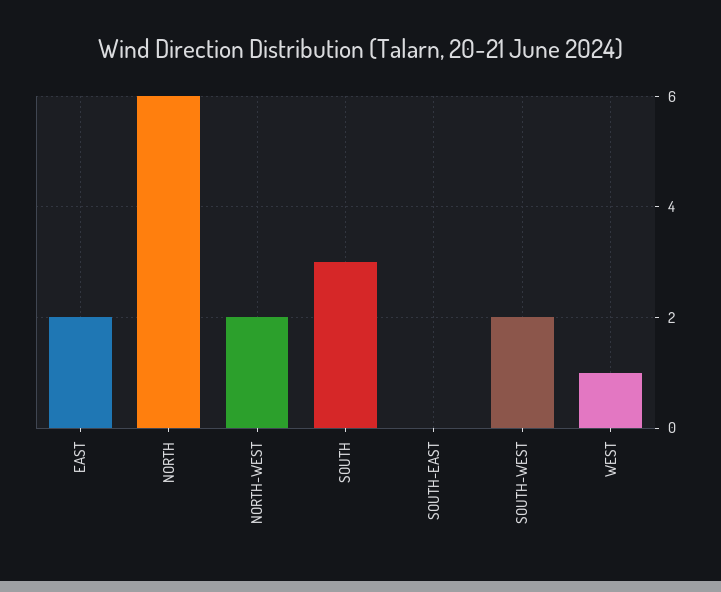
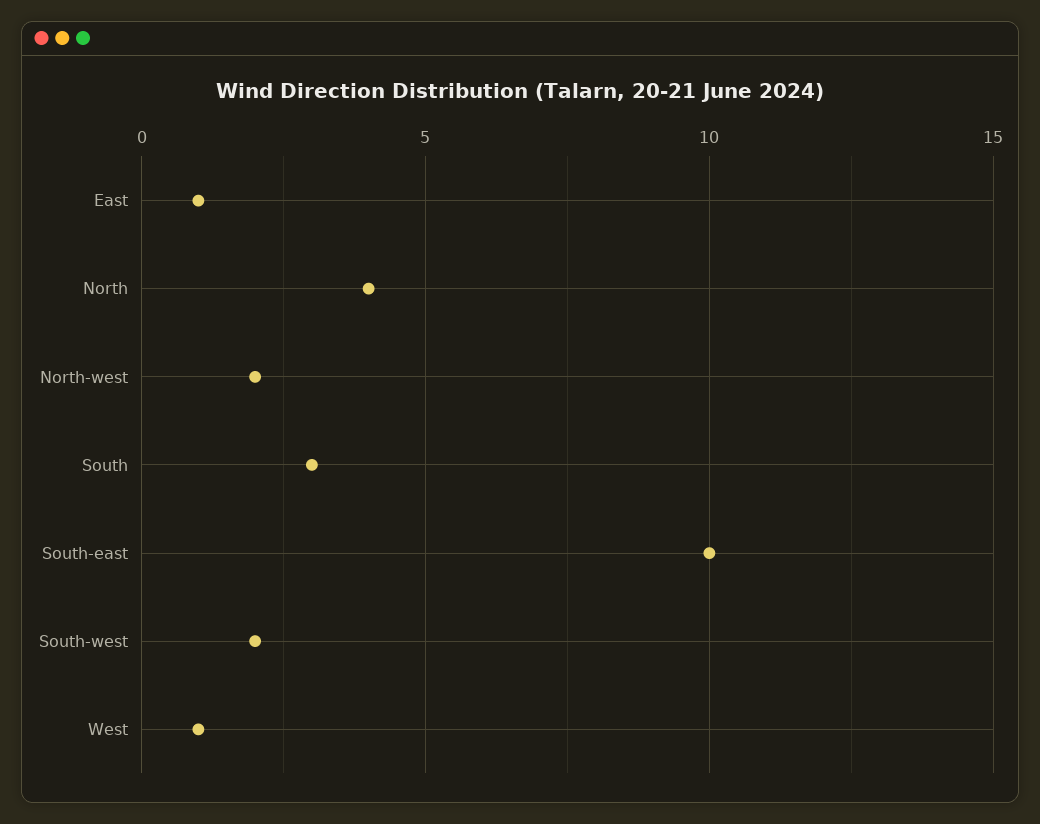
  {
-   "EAST": 2,
+   "EAST": 1,
-   "NORTH": 6,
+   "NORTH": 4,
    "NORTH-WEST": 2,
    "SOUTH": 3,
-   "SOUTH-EAST": 0,
+   "SOUTH-EAST": 10,
    "SOUTH-WEST": 2,
    "WEST": 1
  }

